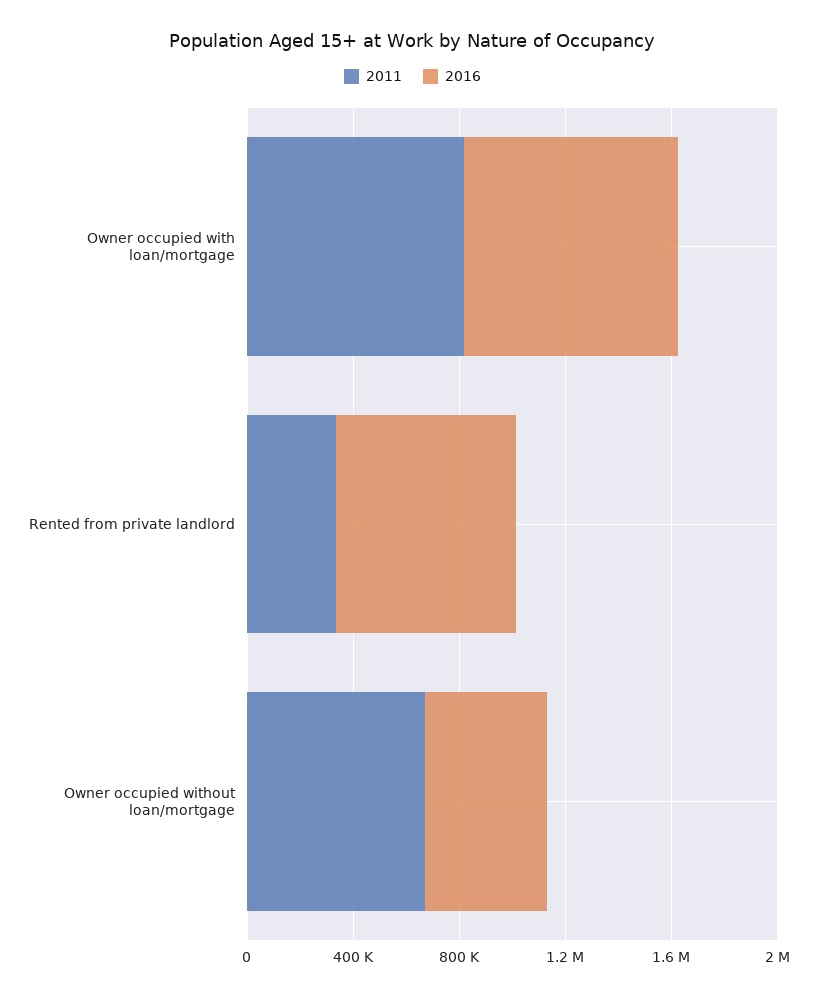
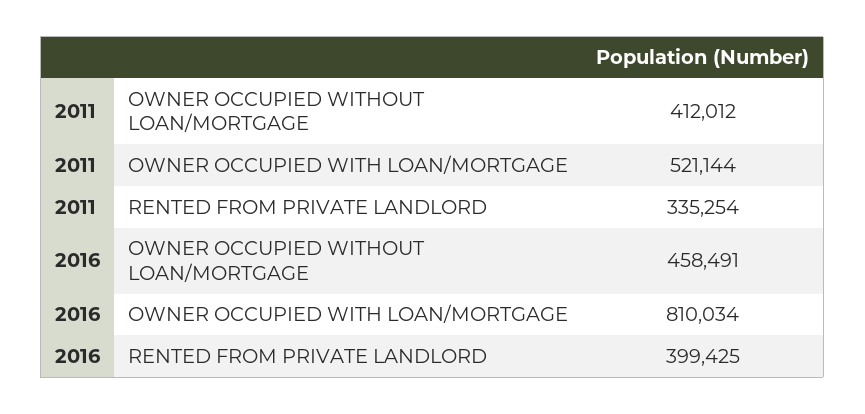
  {
    "2011": {
-     "Owner occupied with loan/mortgage": 800000,
+     "Owner occupied with loan/mortgage": 521144,
      "Rented from private landlord": 335254,
-     "Owner occupied without loan/mortgage": 700000
+     "Owner occupied without loan/mortgage": 412012
    },
    "2016": {
      "Owner occupied with loan/mortgage": 810034,
-     "Rented from private landlord": 700000,
+     "Rented from private landlord": 399425,
      "Owner occupied without loan/mortgage": 458491
    }
  }

